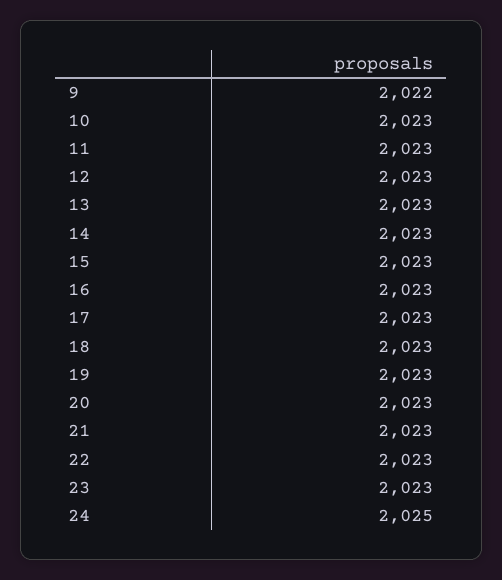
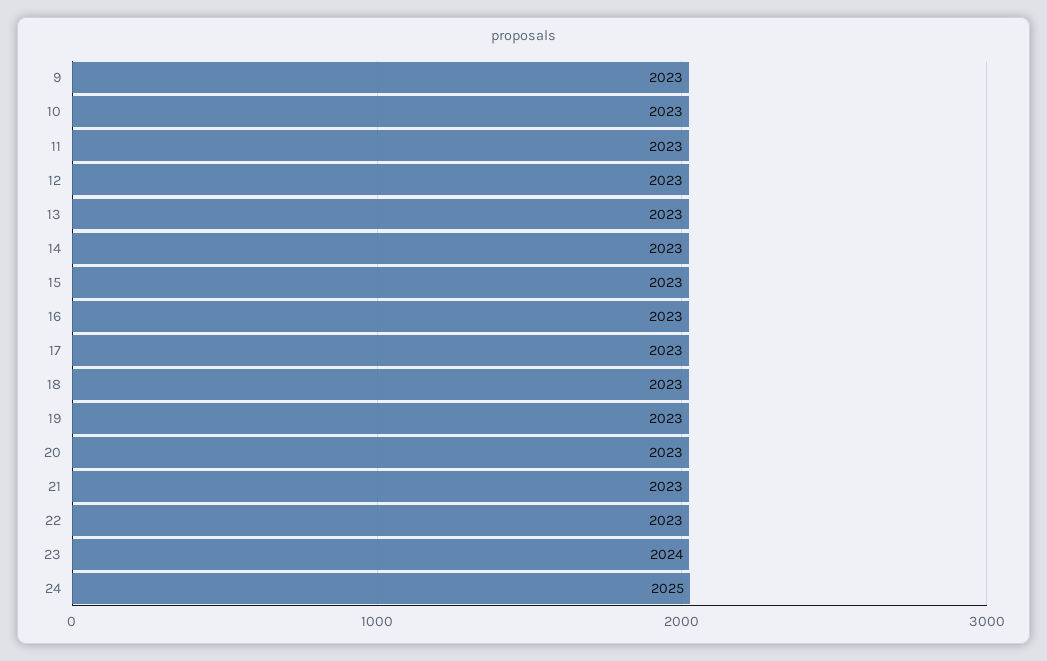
  {
-   "9": 2022,
+   "9": 2023,
    "10": 2023,
    "11": 2023,
    "12": 2023,
    "13": 2023,
    "14": 2023,
    "15": 2023,
    "16": 2023,
    "17": 2023,
    "18": 2023,
    "19": 2023,
    "20": 2023,
    "21": 2023,
    "22": 2023,
-   "23": 2023,
+   "23": 2024,
    "24": 2025
  }

